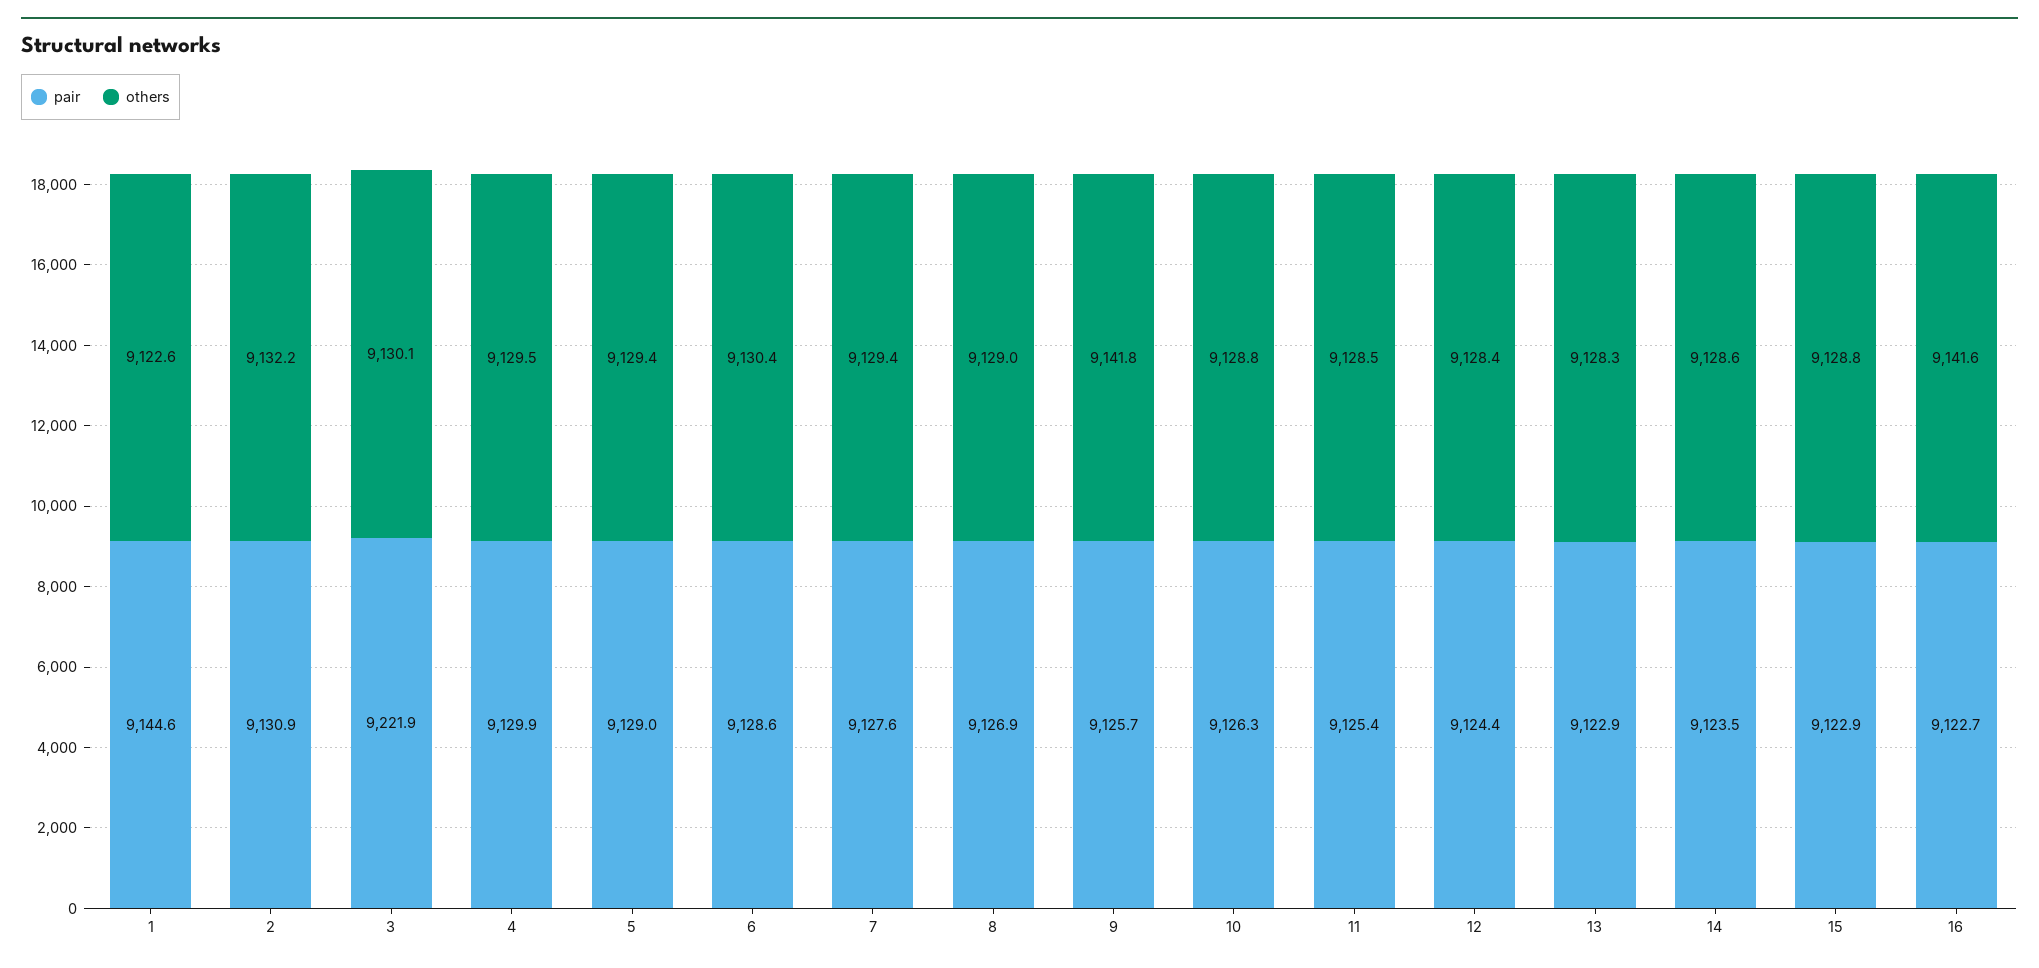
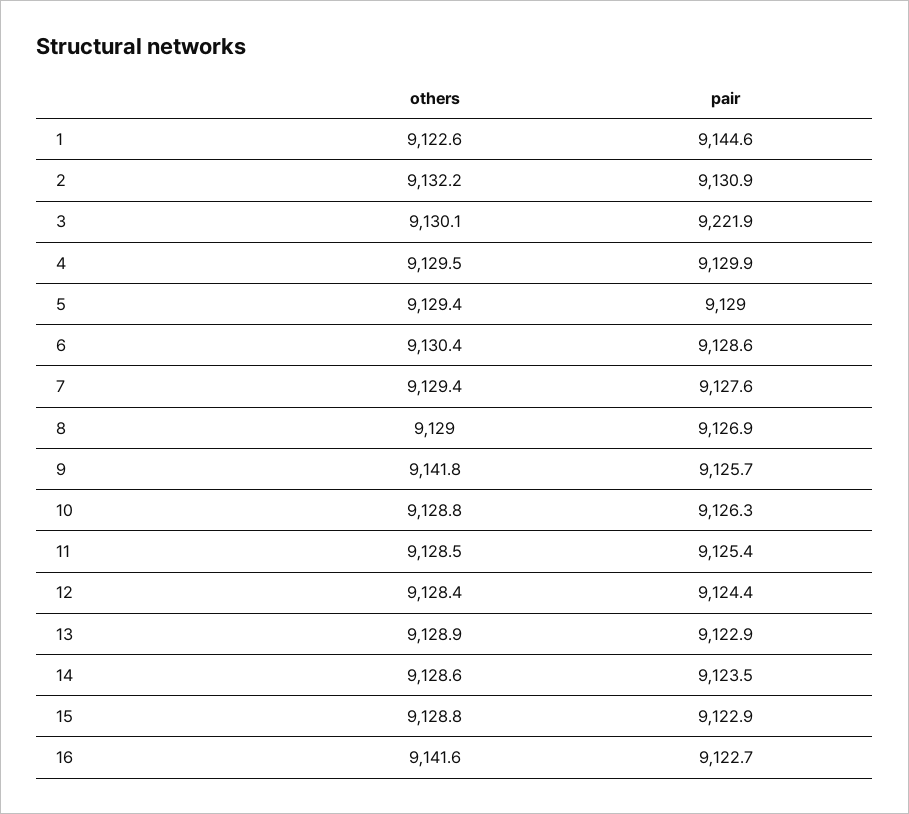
  {
    "pair": {
      "1": 9144.6,
      "2": 9130.9,
      "3": 9221.9,
      "4": 9129.9,
      "5": 9129,
      "6": 9128.6,
      "7": 9127.6,
      "8": 9126.9,
      "9": 9125.7,
      "10": 9126.3,
      "11": 9125.4,
      "12": 9124.4,
      "13": 9122.9,
      "14": 9123.5,
      "15": 9122.9,
      "16": 9122.7
    },
    "others": {
      "1": 9122.6,
      "2": 9132.2,
      "3": 9130.1,
      "4": 9129.5,
      "5": 9129.4,
      "6": 9130.4,
      "7": 9129.4,
      "8": 9129,
      "9": 9141.8,
      "10": 9128.8,
      "11": 9128.5,
      "12": 9128.4,
-     "13": 9128.3,
+     "13": 9128.9,
      "14": 9128.6,
      "15": 9128.8,
      "16": 9141.6
    }
  }

